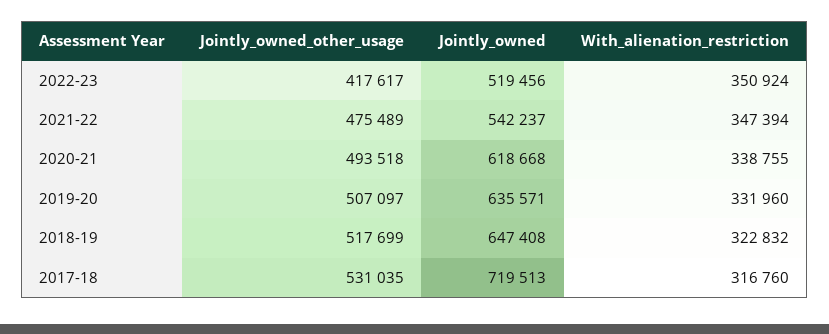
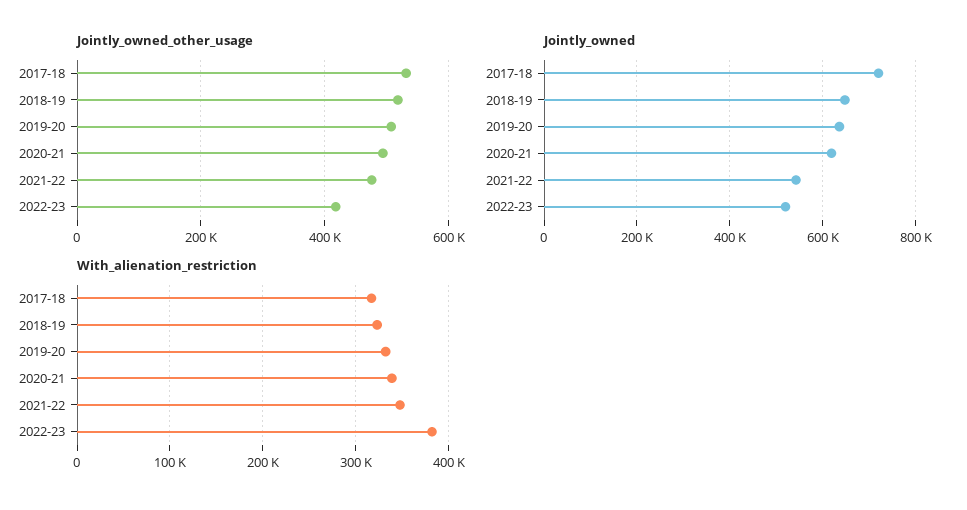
  {
    "Jointly_owned_other_usage": {
      "2022-23": 417617,
      "2021-22": 475489,
      "2020-21": 493518,
      "2019-20": 507097,
      "2018-19": 517699,
      "2017-18": 531035
    },
    "Jointly_owned": {
      "2022-23": 519456,
      "2021-22": 542237,
      "2020-21": 618668,
      "2019-20": 635571,
      "2018-19": 647408,
      "2017-18": 719513
    },
    "With_alienation_restriction": {
-     "2022-23": 350924,
+     "2022-23": 380000,
      "2021-22": 347394,
      "2020-21": 338755,
      "2019-20": 331960,
      "2018-19": 322832,
      "2017-18": 316760
    }
  }

